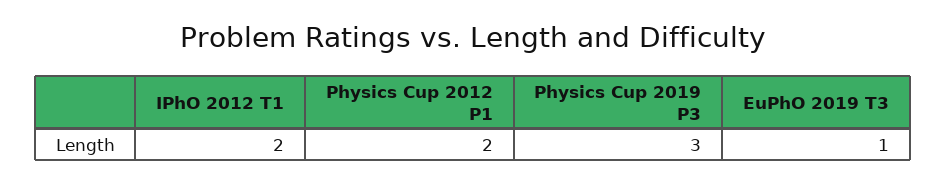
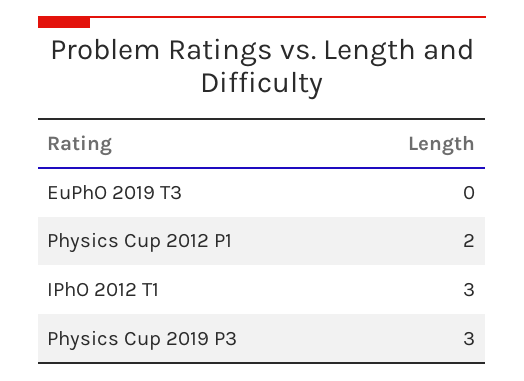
  {
-   "IPhO 2012 T1": 2,
+   "IPhO 2012 T1": 3,
    "Physics Cup 2012 P1": 2,
    "Physics Cup 2019 P3": 3,
-   "EuPhO 2019 T3": 1
+   "EuPhO 2019 T3": 0
  }

